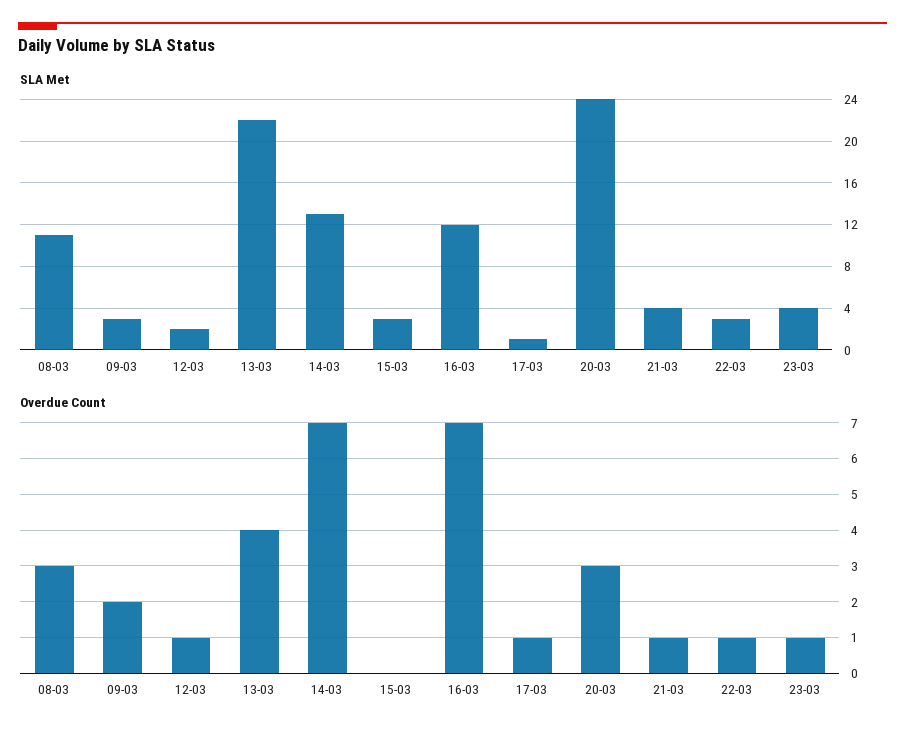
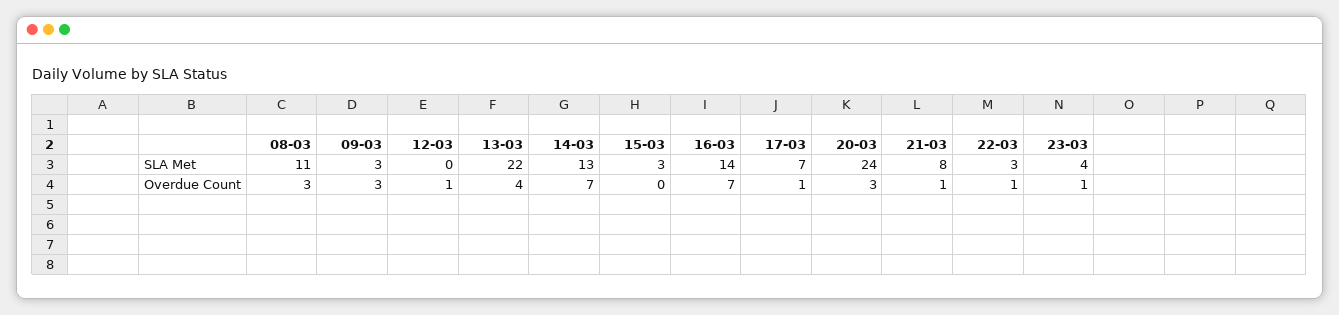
  {
    "SLA Met": {
      "08-03": 11,
      "09-03": 3,
-     "12-03": 2,
+     "12-03": 0,
      "13-03": 22,
      "14-03": 13,
      "15-03": 3,
-     "16-03": 12,
+     "16-03": 14,
-     "17-03": 1,
+     "17-03": 7,
      "20-03": 24,
-     "21-03": 4,
+     "21-03": 8,
      "22-03": 3,
      "23-03": 4
    },
    "Overdue Count": {
      "08-03": 3,
-     "09-03": 2,
+     "09-03": 3,
      "12-03": 1,
      "13-03": 4,
      "14-03": 7,
      "15-03": 0,
      "16-03": 7,
      "17-03": 1,
      "20-03": 3,
      "21-03": 1,
      "22-03": 1,
      "23-03": 1
    }
  }

